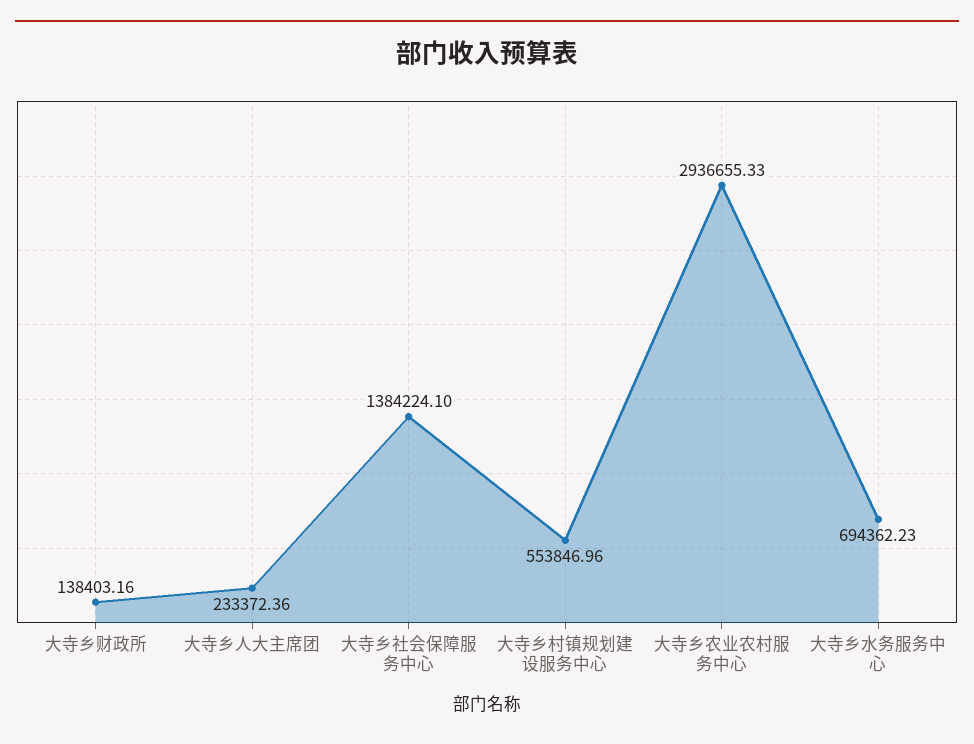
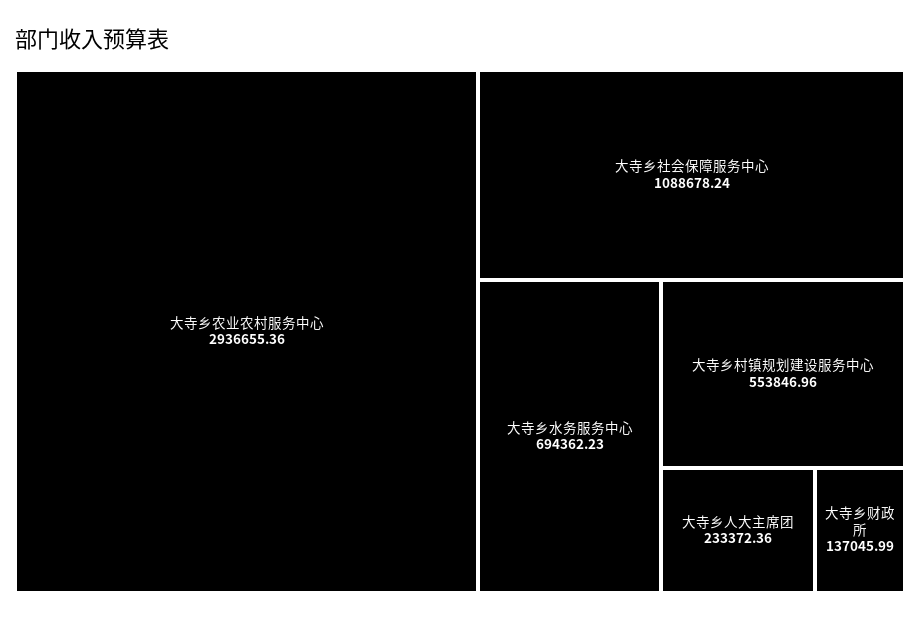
  {
-   "大寺乡财政所": 138403.16,
+   "大寺乡财政所": 137045.99,
    "大寺乡人大主席团": 233372.36,
-   "大寺乡社会保障服务中心": 1384224.1,
+   "大寺乡社会保障服务中心": 1088678.24,
    "大寺乡村镇规划建设服务中心": 553846.96,
-   "大寺乡农业农村服务中心": 2936655.33,
+   "大寺乡农业农村服务中心": 2936655.36,
    "大寺乡水务服务中心": 694362.23
  }

